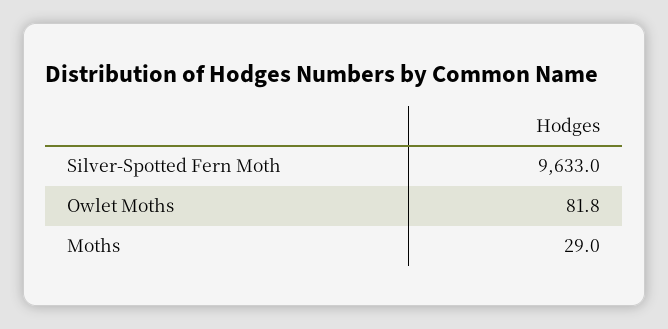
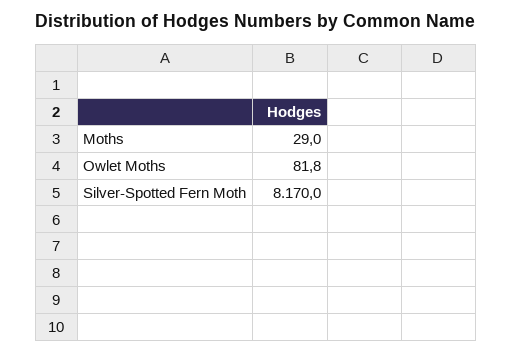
  {
-   "Silver-Spotted Fern Moth": 9633,
+   "Silver-Spotted Fern Moth": 8170,
    "Owlet Moths": 81.8,
    "Moths": 29
  }

